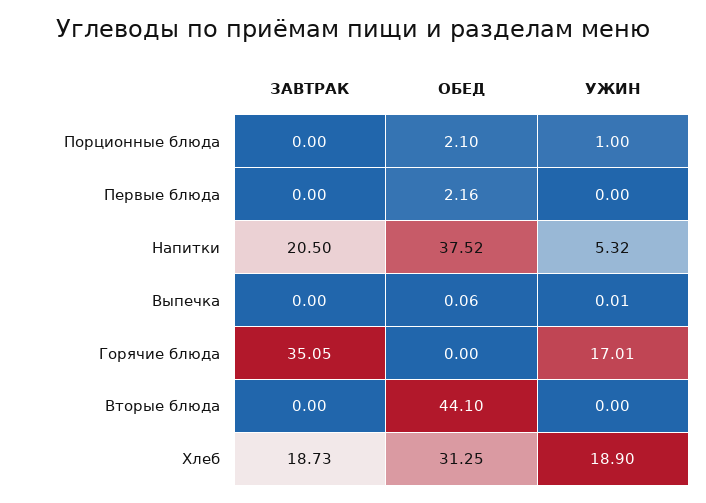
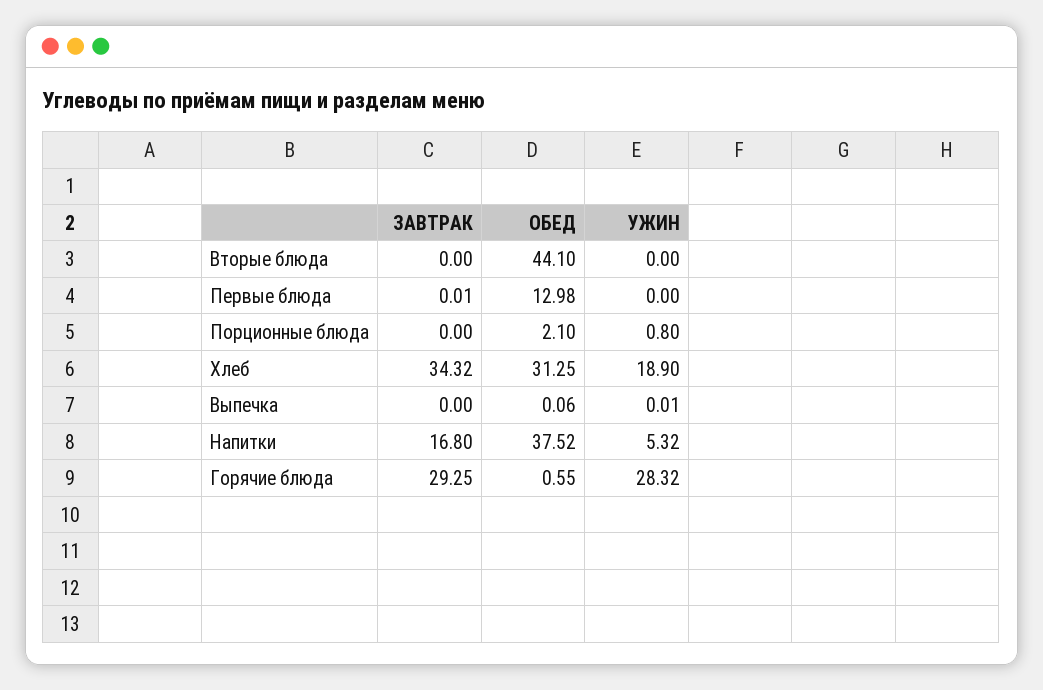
  {
    "ЗАВТРАК": {
      "Порционные блюда": 0,
-     "Первые блюда": 0,
+     "Первые блюда": 0.01,
-     "Напитки": 20.5,
+     "Напитки": 16.8,
      "Выпечка": 0,
-     "Горячие блюда": 35.05,
+     "Горячие блюда": 29.25,
      "Вторые блюда": 0,
-     "Хлеб": 18.73
+     "Хлеб": 34.32
    },
    "ОБЕД": {
      "Порционные блюда": 2.1,
-     "Первые блюда": 2.16,
+     "Первые блюда": 12.98,
      "Напитки": 37.52,
      "Выпечка": 0.06,
-     "Горячие блюда": 0,
+     "Горячие блюда": 0.55,
      "Вторые блюда": 44.1,
      "Хлеб": 31.25
    },
    "УЖИН": {
-     "Порционные блюда": 1,
+     "Порционные блюда": 0.8,
      "Первые блюда": 0,
      "Напитки": 5.32,
      "Выпечка": 0.01,
-     "Горячие блюда": 17.01,
+     "Горячие блюда": 28.32,
      "Вторые блюда": 0,
      "Хлеб": 18.9
    }
  }

